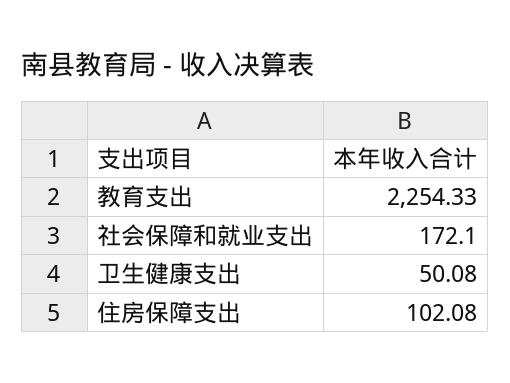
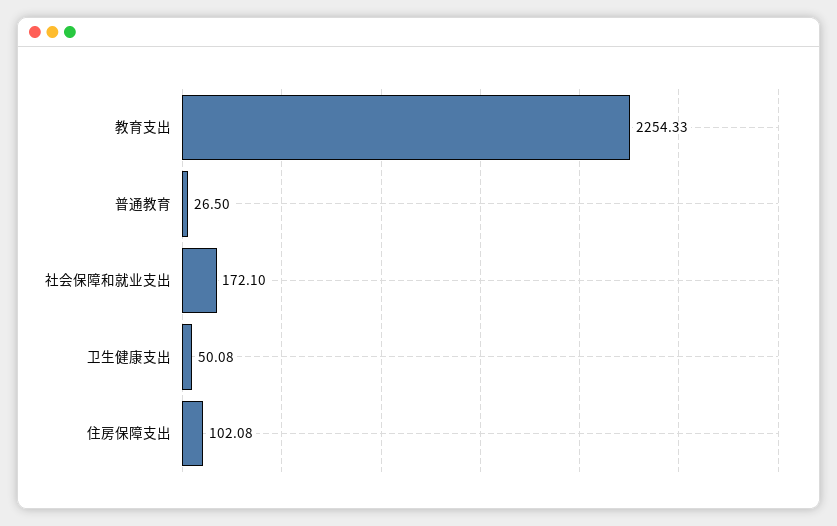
  {
    "教育支出": 2254.33,
    "社会保障和就业支出": 172.1,
    "卫生健康支出": 50.08,
-   "住房保障支出": 102.08
+   "住房保障支出": 102.08,
+   "普通教育": 26.5
  }

